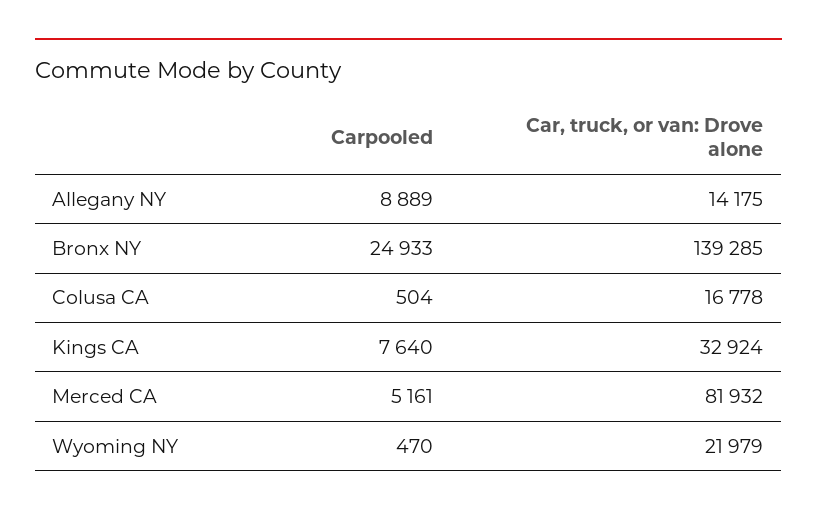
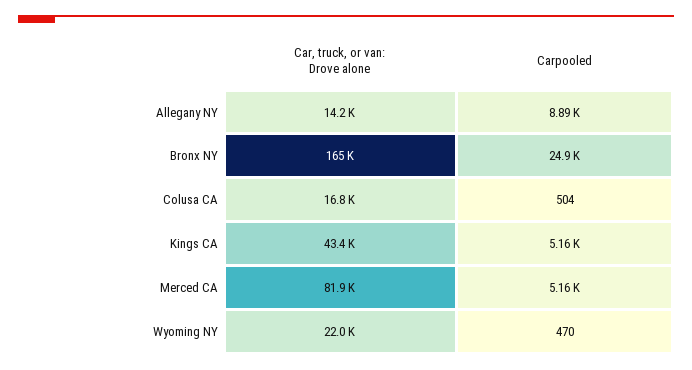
  {
    "Carpooled": {
      "Allegany NY": 8889,
      "Bronx NY": 24933,
      "Colusa CA": 504,
-     "Kings CA": 7640,
+     "Kings CA": 5160,
      "Merced CA": 5161,
      "Wyoming NY": 470
    },
    "Car, truck, or van: Drove alone": {
      "Allegany NY": 14175,
-     "Bronx NY": 139285,
+     "Bronx NY": 165000,
      "Colusa CA": 16778,
-     "Kings CA": 32924,
+     "Kings CA": 43400,
      "Merced CA": 81932,
      "Wyoming NY": 21979
    }
  }

